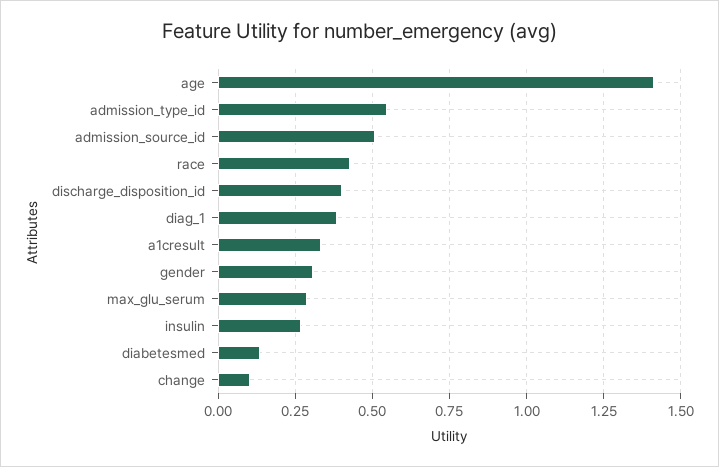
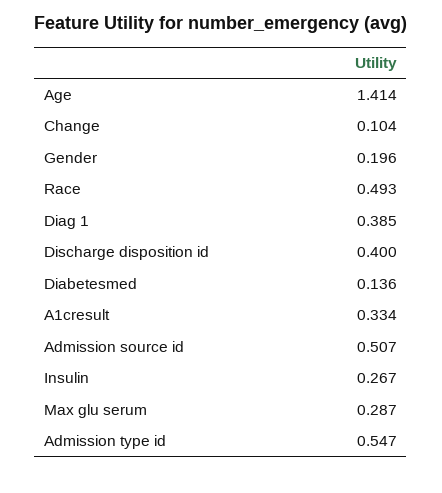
  {
    "age": 1.414,
    "admission_type_id": 0.547,
    "admission_source_id": 0.507,
-   "race": 0.425,
+   "race": 0.493,
    "discharge_disposition_id": 0.4,
    "diag_1": 0.385,
    "a1cresult": 0.334,
-   "gender": 0.3,
+   "gender": 0.196,
    "max_glu_serum": 0.287,
    "insulin": 0.267,
    "diabetesmed": 0.136,
    "change": 0.104
  }

